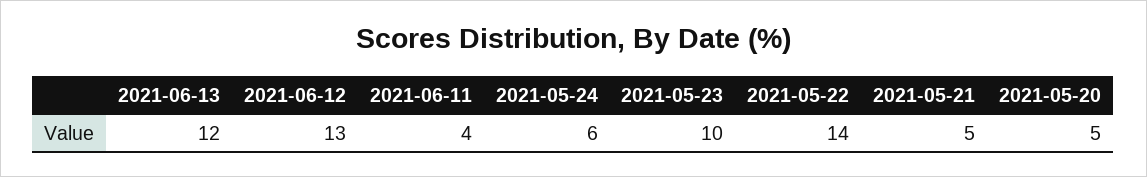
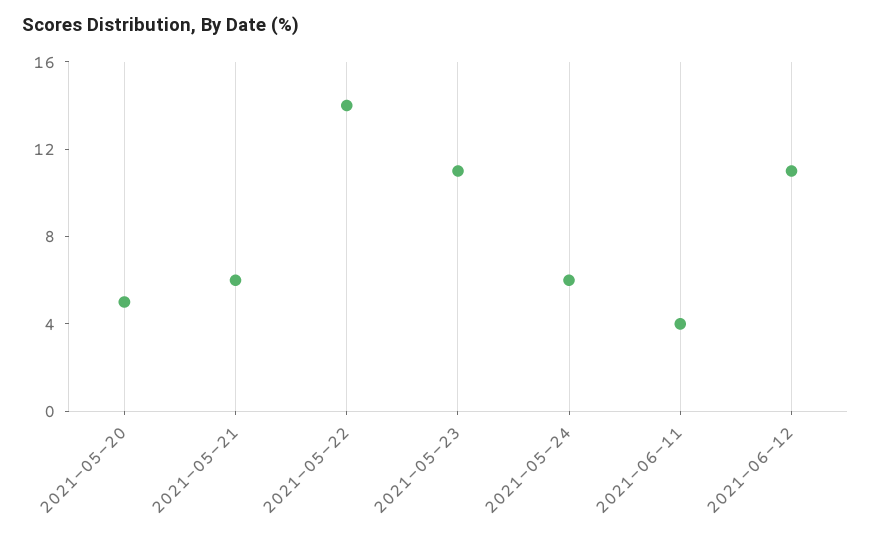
  {
-   "2021-06-13": 12,
-   "2021-06-12": 13,
+   "2021-06-12": 11,
    "2021-06-11": 4,
    "2021-05-24": 6,
-   "2021-05-23": 10,
+   "2021-05-23": 11,
    "2021-05-22": 14,
-   "2021-05-21": 5,
+   "2021-05-21": 6,
    "2021-05-20": 5
  }

